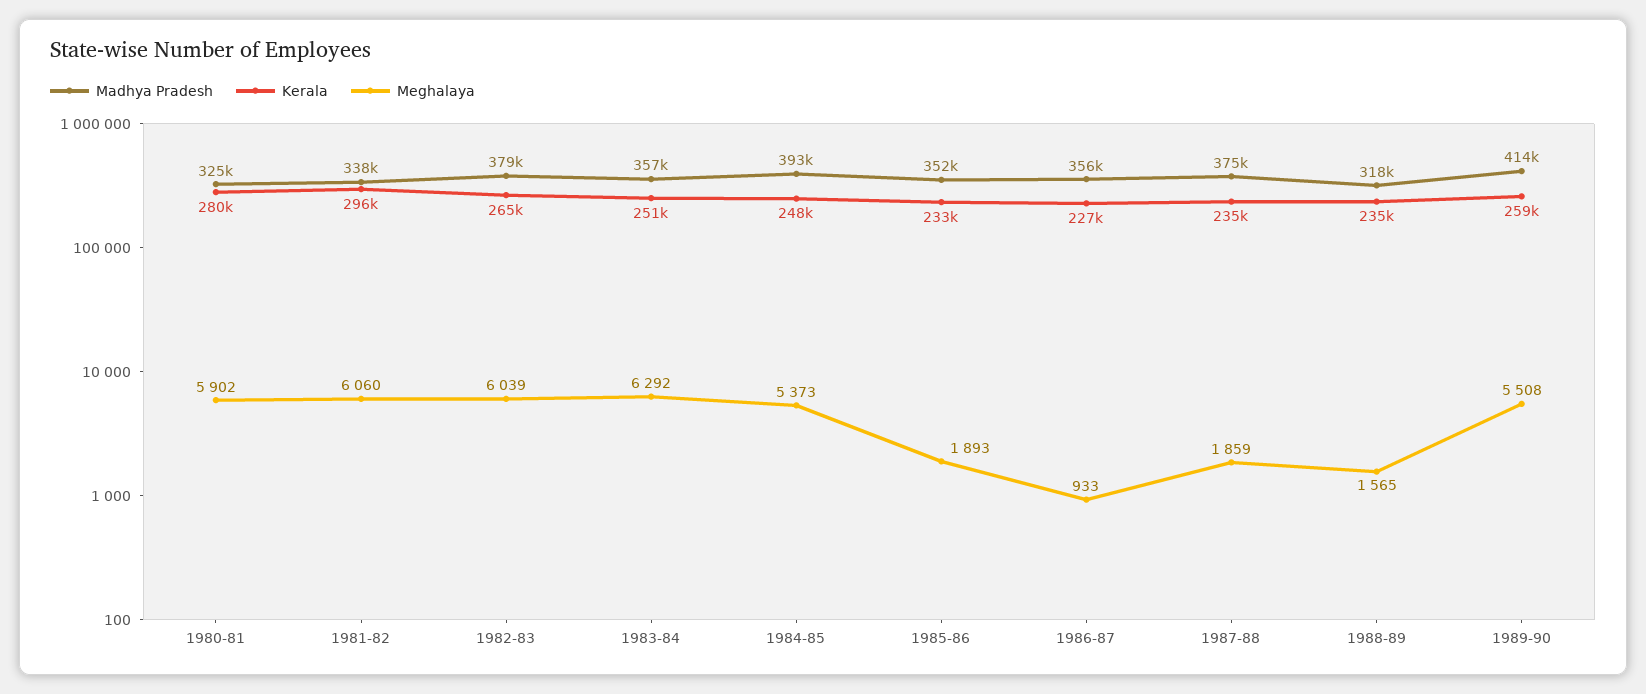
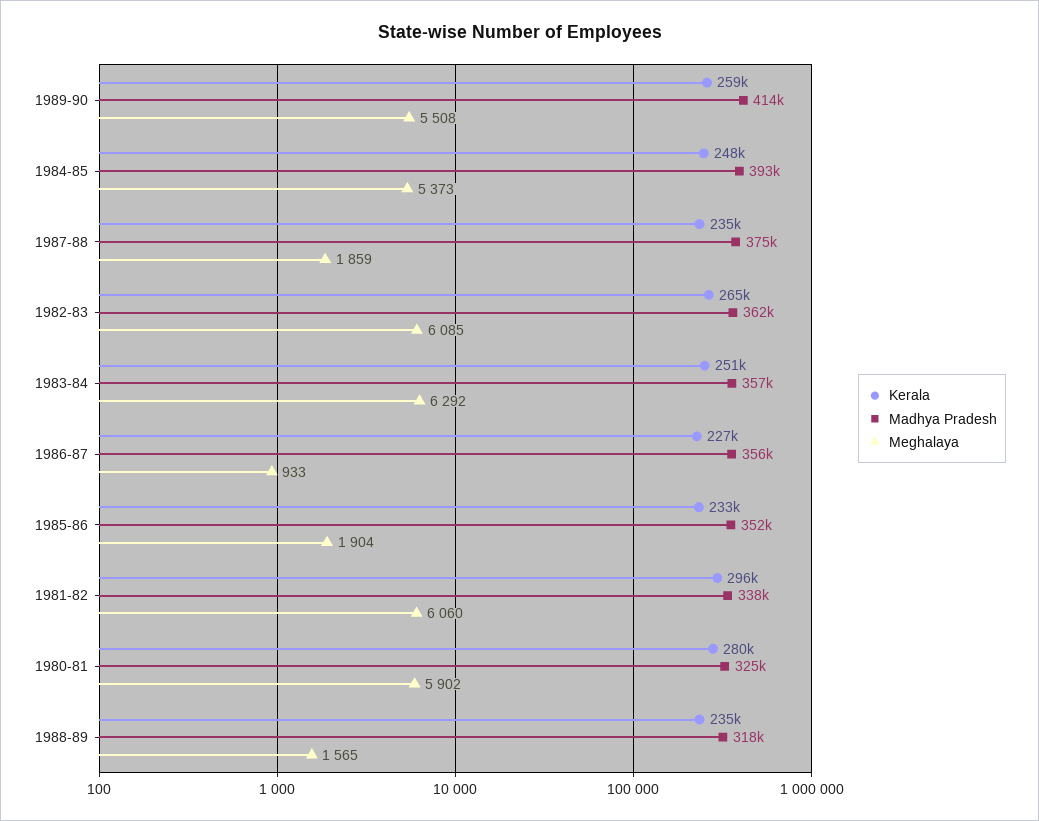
  {
    "Madhya Pradesh": {
      "1980-81": 325000,
      "1981-82": 338000,
-     "1982-83": 379000,
+     "1982-83": 362000,
      "1983-84": 357000,
      "1984-85": 393000,
      "1985-86": 352000,
      "1986-87": 356000,
      "1987-88": 375000,
      "1988-89": 318000,
      "1989-90": 414000
    },
    "Kerala": {
      "1980-81": 280000,
      "1981-82": 296000,
      "1982-83": 265000,
      "1983-84": 251000,
      "1984-85": 248000,
      "1985-86": 233000,
      "1986-87": 227000,
      "1987-88": 235000,
      "1988-89": 235000,
      "1989-90": 259000
    },
    "Meghalaya": {
      "1980-81": 5902,
      "1981-82": 6060,
-     "1982-83": 6039,
+     "1982-83": 6085,
      "1983-84": 6292,
      "1984-85": 5373,
-     "1985-86": 1893,
+     "1985-86": 1904,
      "1986-87": 933,
      "1987-88": 1859,
      "1988-89": 1565,
      "1989-90": 5508
    }
  }

